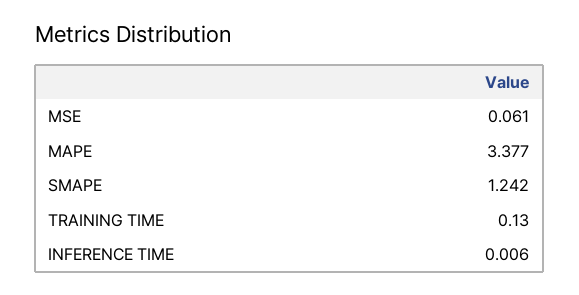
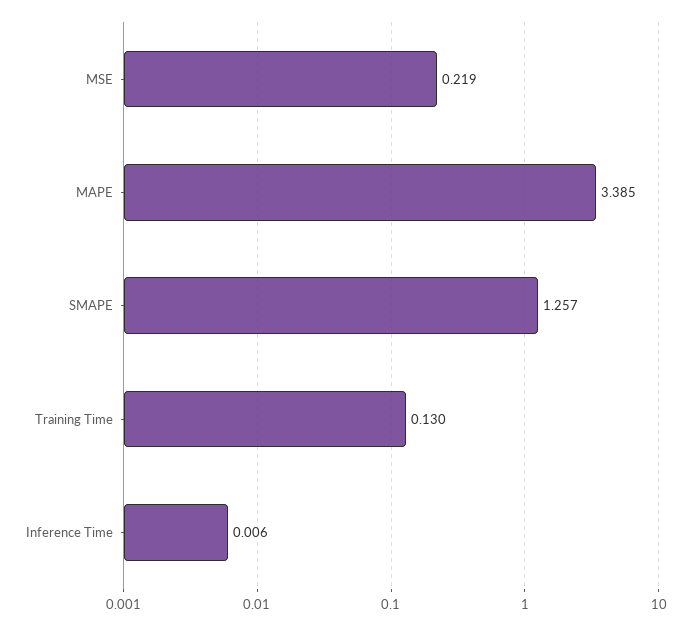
  {
-   "MSE": 0.061,
+   "MSE": 0.219,
-   "MAPE": 3.377,
+   "MAPE": 3.385,
-   "SMAPE": 1.242,
+   "SMAPE": 1.257,
    "TRAINING TIME": 0.13,
    "INFERENCE TIME": 0.006
  }

